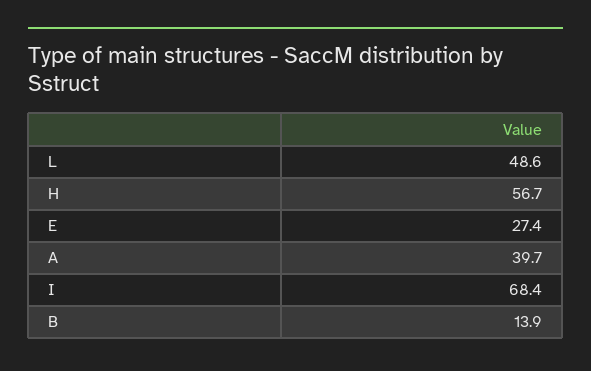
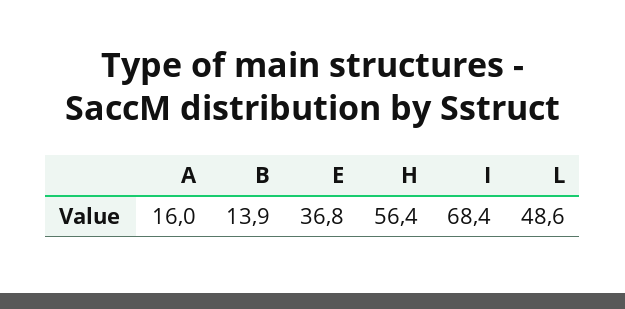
  {
    "L": 48.6,
-   "H": 56.7,
+   "H": 56.4,
-   "E": 27.4,
+   "E": 36.8,
-   "A": 39.7,
+   "A": 16,
    "I": 68.4,
    "B": 13.9
  }

